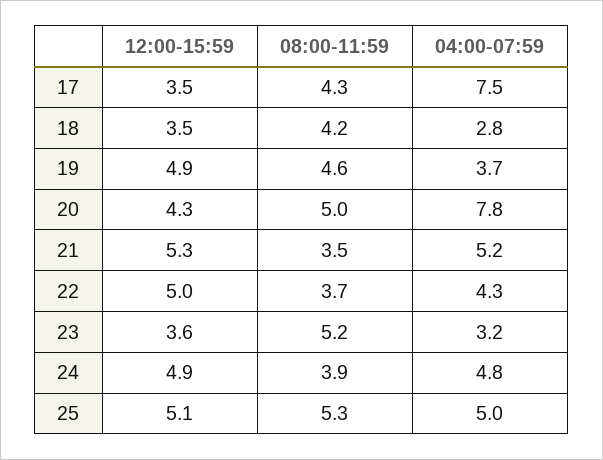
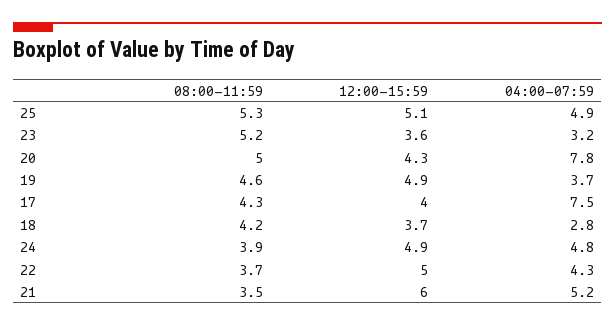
  {
    "12:00-15:59": {
-     "17": 3.5,
+     "17": 4,
-     "18": 3.5,
+     "18": 3.7,
      "19": 4.9,
      "20": 4.3,
-     "21": 5.3,
+     "21": 6,
      "22": 5,
      "23": 3.6,
      "24": 4.9,
      "25": 5.1
    },
    "08:00-11:59": {
      "17": 4.3,
      "18": 4.2,
      "19": 4.6,
      "20": 5,
      "21": 3.5,
      "22": 3.7,
      "23": 5.2,
      "24": 3.9,
      "25": 5.3
    },
    "04:00-07:59": {
      "17": 7.5,
      "18": 2.8,
      "19": 3.7,
      "20": 7.8,
      "21": 5.2,
      "22": 4.3,
      "23": 3.2,
      "24": 4.8,
-     "25": 5
+     "25": 4.9
    }
  }

